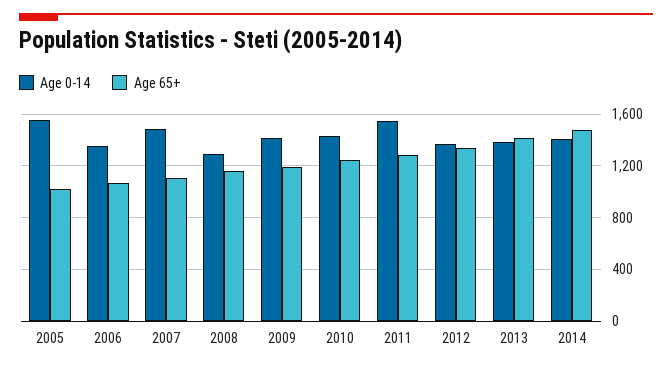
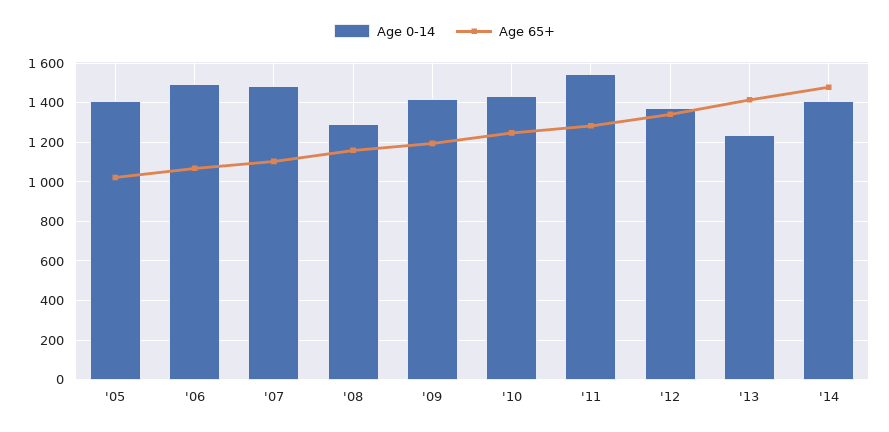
  {
    "Age 0-14": {
-     "2005": 1550,
+     "2005": 1400,
-     "2006": 1350,
+     "2006": 1500,
      "2007": 1500,
      "2008": 1300,
      "2009": 1400,
      "2010": 1450,
      "2011": 1550,
      "2012": 1350,
-     "2013": 1400,
+     "2013": 1250,
      "2014": 1400
    },
    "Age 65+": {
      "2005": 1000,
      "2006": 1050,
      "2007": 1100,
      "2008": 1150,
      "2009": 1200,
      "2010": 1250,
      "2011": 1300,
      "2012": 1350,
      "2013": 1400,
      "2014": 1500
    }
  }

